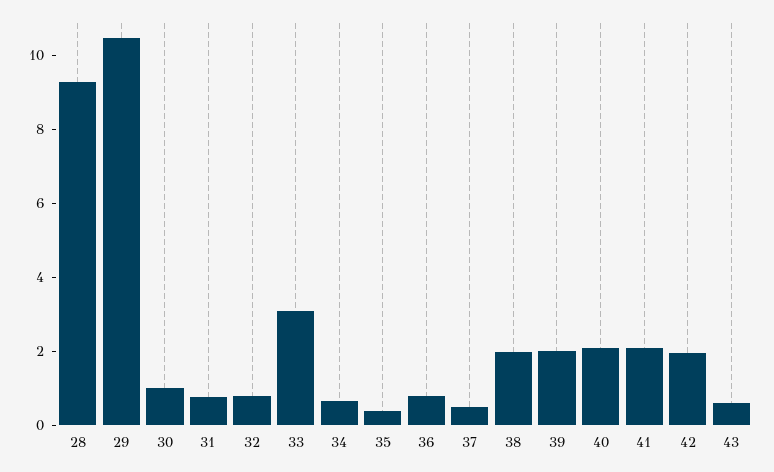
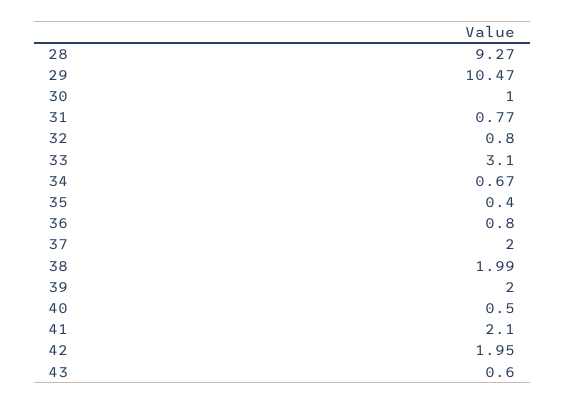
  {
    "28": 9.27,
    "29": 10.47,
    "30": 1,
    "31": 0.77,
    "32": 0.8,
    "33": 3.1,
    "34": 0.67,
    "35": 0.4,
    "36": 0.8,
-   "37": 0.5,
+   "37": 2,
    "38": 1.99,
    "39": 2,
-   "40": 2,
+   "40": 0.5,
    "41": 2.1,
    "42": 1.95,
    "43": 0.6
  }

